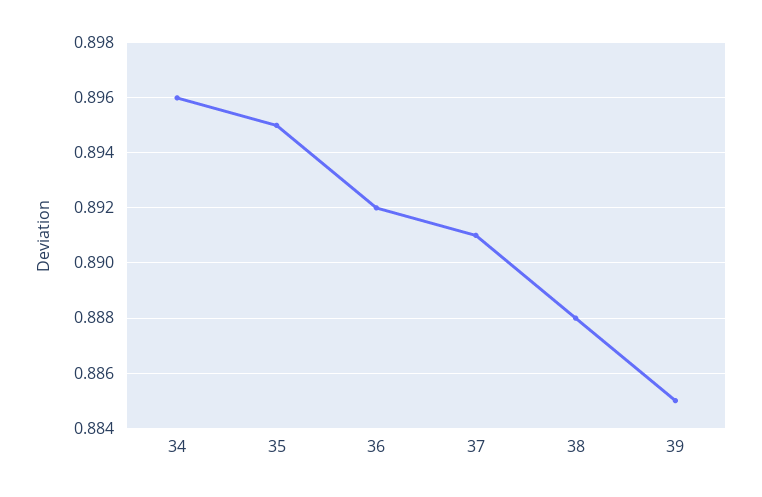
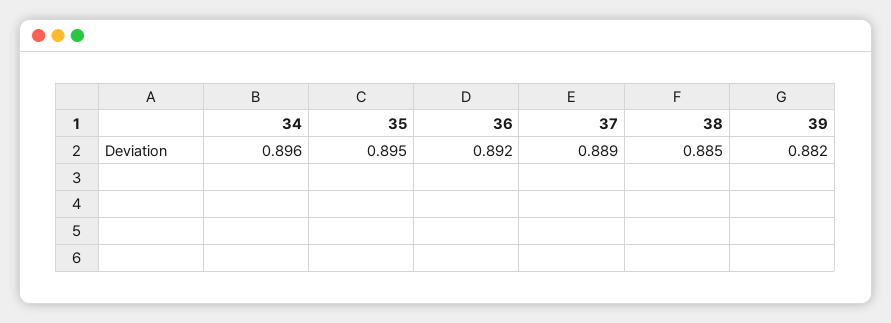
  {
    "34": 0.896,
    "35": 0.895,
    "36": 0.892,
-   "37": 0.891,
+   "37": 0.889,
-   "38": 0.888,
+   "38": 0.885,
-   "39": 0.885
+   "39": 0.882
  }

